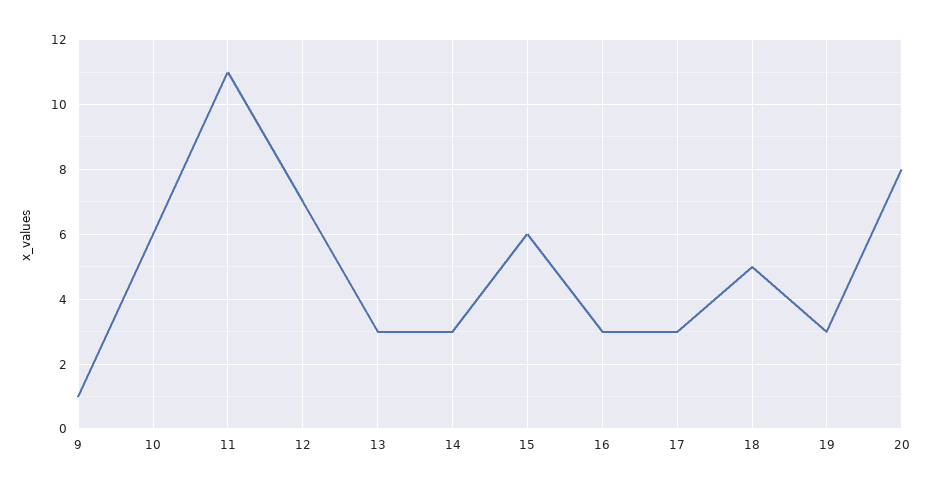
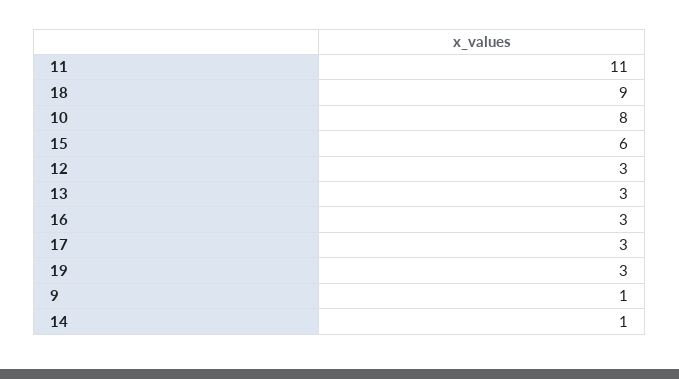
  {
    "9": 1,
-   "10": 6,
+   "10": 8,
    "11": 11,
-   "12": 7,
+   "12": 3,
    "13": 3,
-   "14": 3,
+   "14": 1,
    "15": 6,
    "16": 3,
    "17": 3,
-   "18": 5,
+   "18": 9,
-   "19": 3,
+   "19": 3
-   "20": 8
  }

